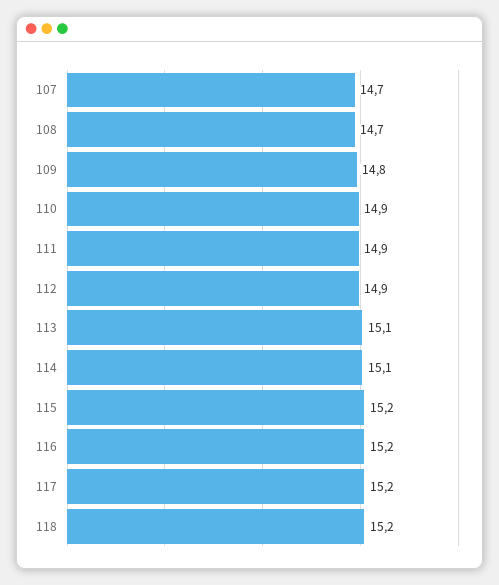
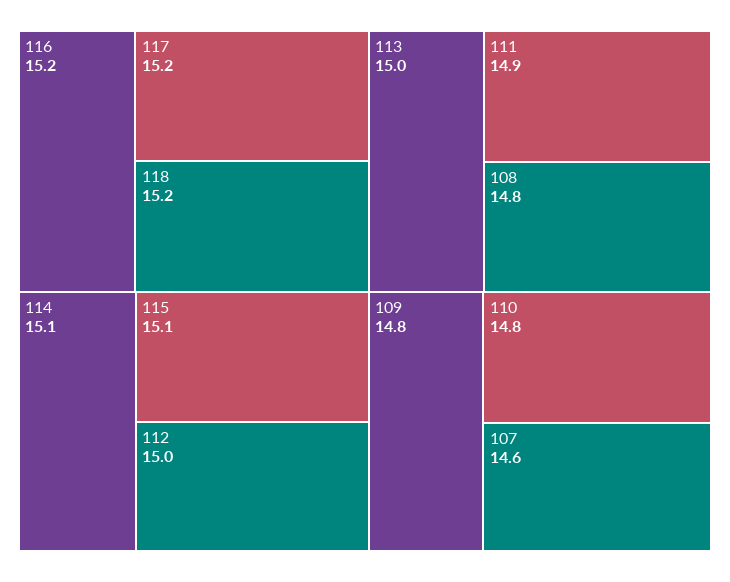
  {
-   "107": 14.7,
+   "107": 14.6,
-   "108": 14.7,
+   "108": 14.8,
    "109": 14.8,
-   "110": 14.9,
+   "110": 14.8,
    "111": 14.9,
-   "112": 14.9,
+   "112": 15,
-   "113": 15.1,
+   "113": 15,
    "114": 15.1,
-   "115": 15.2,
+   "115": 15.1,
    "116": 15.2,
    "117": 15.2,
    "118": 15.2
  }

